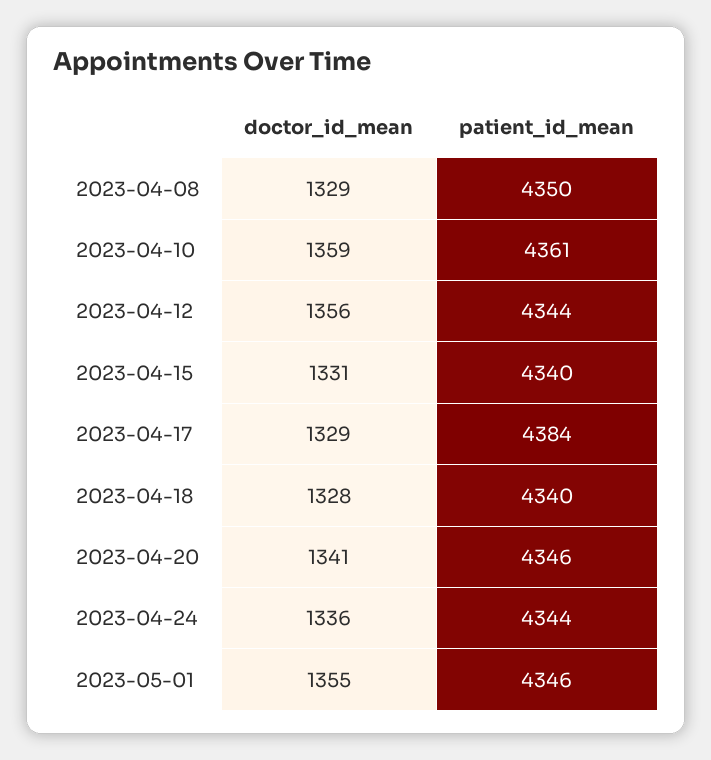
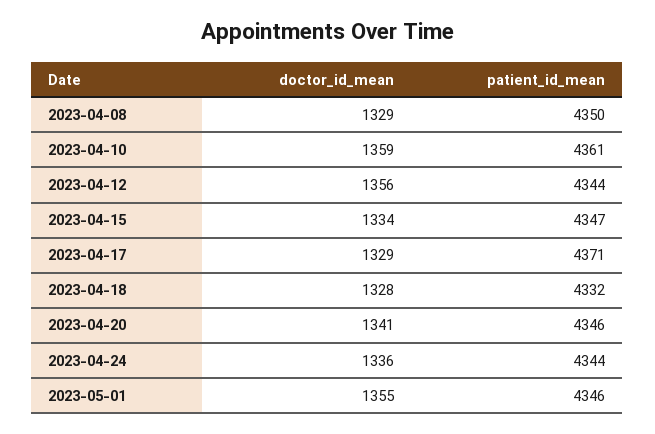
  {
    "doctor_id_mean": {
      "2023-04-08": 1329,
      "2023-04-10": 1359,
      "2023-04-12": 1356,
-     "2023-04-15": 1331,
+     "2023-04-15": 1334,
      "2023-04-17": 1329,
      "2023-04-18": 1328,
      "2023-04-20": 1341,
      "2023-04-24": 1336,
      "2023-05-01": 1355
    },
    "patient_id_mean": {
      "2023-04-08": 4350,
      "2023-04-10": 4361,
      "2023-04-12": 4344,
-     "2023-04-15": 4340,
+     "2023-04-15": 4347,
-     "2023-04-17": 4384,
+     "2023-04-17": 4371,
-     "2023-04-18": 4340,
+     "2023-04-18": 4332,
      "2023-04-20": 4346,
      "2023-04-24": 4344,
      "2023-05-01": 4346
    }
  }

